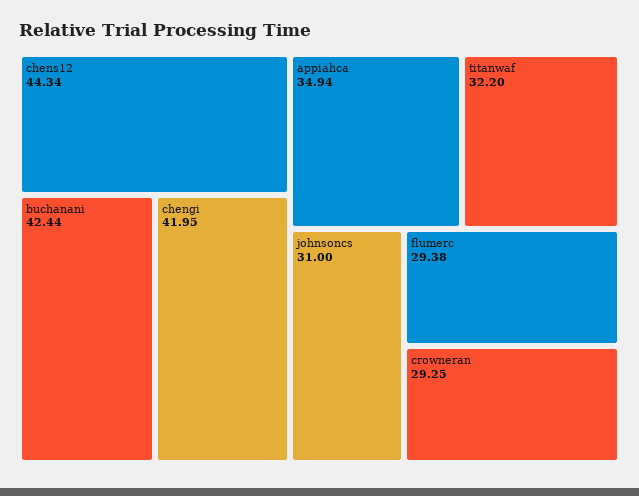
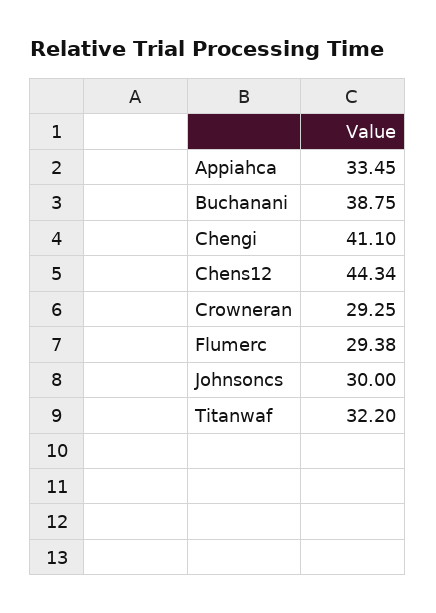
  {
    "chens12": 44.34,
-   "buchanani": 42.44,
+   "buchanani": 38.75,
-   "chengi": 41.95,
+   "chengi": 41.1,
-   "appiahca": 34.94,
+   "appiahca": 33.45,
    "titanwaf": 32.2,
-   "johnsoncs": 31,
+   "johnsoncs": 30,
    "flumerc": 29.38,
    "crowneran": 29.25
  }

